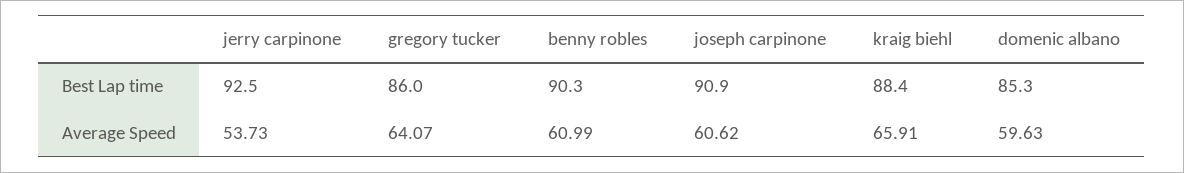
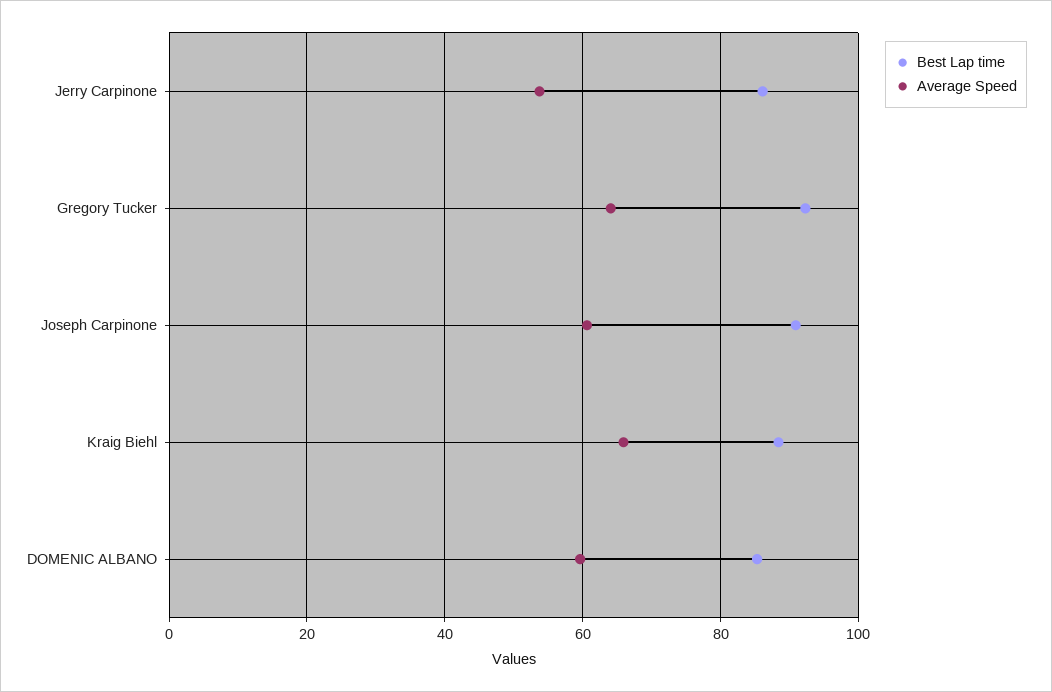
  {
    "Best Lap time": {
-     "jerry carpinone": 92.5,
+     "jerry carpinone": 86,
-     "gregory tucker": 86,
+     "gregory tucker": 92,
-     "benny robles": 90.3,
      "joseph carpinone": 90.9,
      "kraig biehl": 88.4,
      "domenic albano": 85.3
    },
    "Average Speed": {
      "jerry carpinone": 53.73,
      "gregory tucker": 64.07,
-     "benny robles": 60.99,
      "joseph carpinone": 60.62,
      "kraig biehl": 65.91,
      "domenic albano": 59.63
    }
  }

